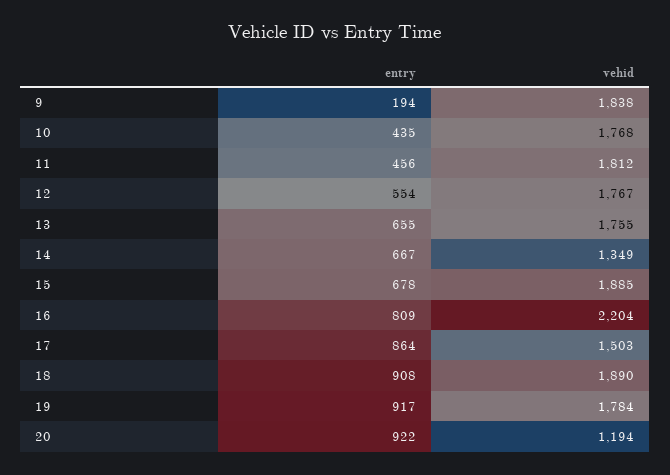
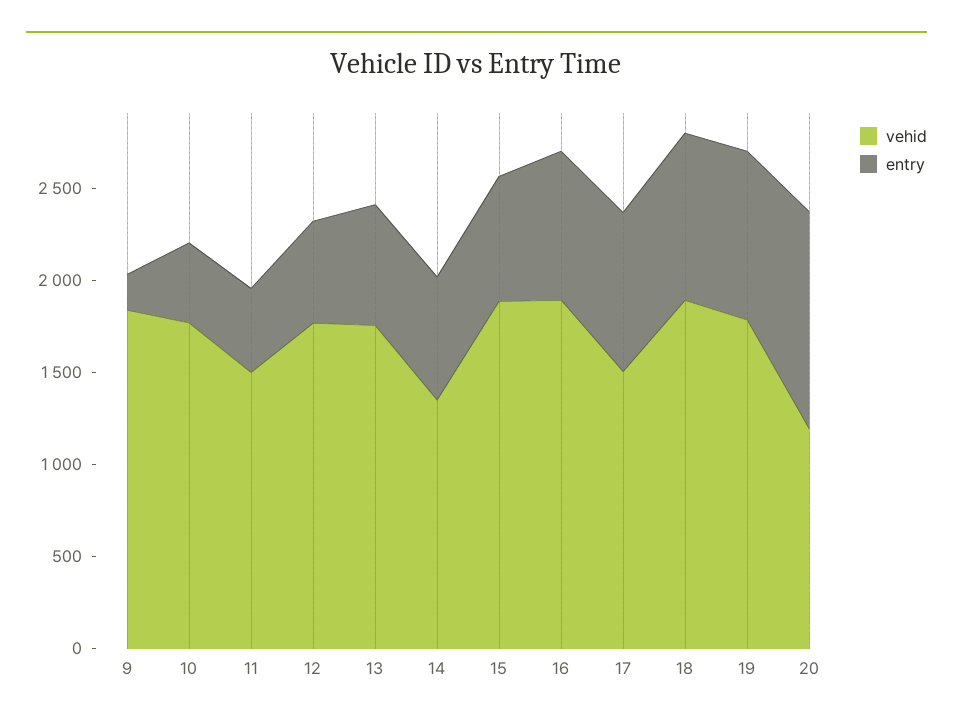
  {
    "entry": {
      "9": 194,
      "10": 435,
      "11": 456,
      "12": 554,
      "13": 655,
      "14": 667,
      "15": 678,
      "16": 809,
      "17": 864,
      "18": 908,
      "19": 917,
-     "20": 922
+     "20": 1200
    },
    "vehid": {
      "9": 1838,
      "10": 1768,
-     "11": 1812,
+     "11": 1500,
      "12": 1767,
      "13": 1755,
      "14": 1349,
      "15": 1885,
-     "16": 2204,
+     "16": 1900,
      "17": 1503,
      "18": 1890,
      "19": 1784,
      "20": 1194
    }
  }

